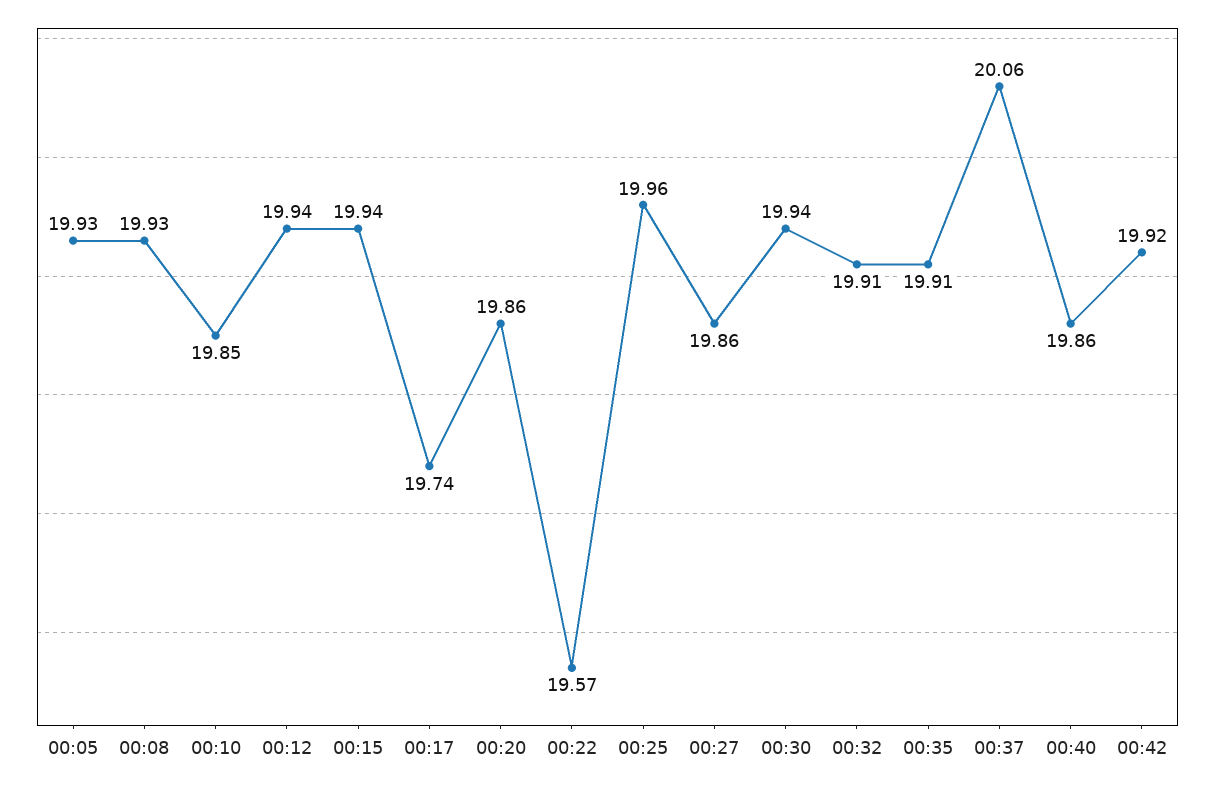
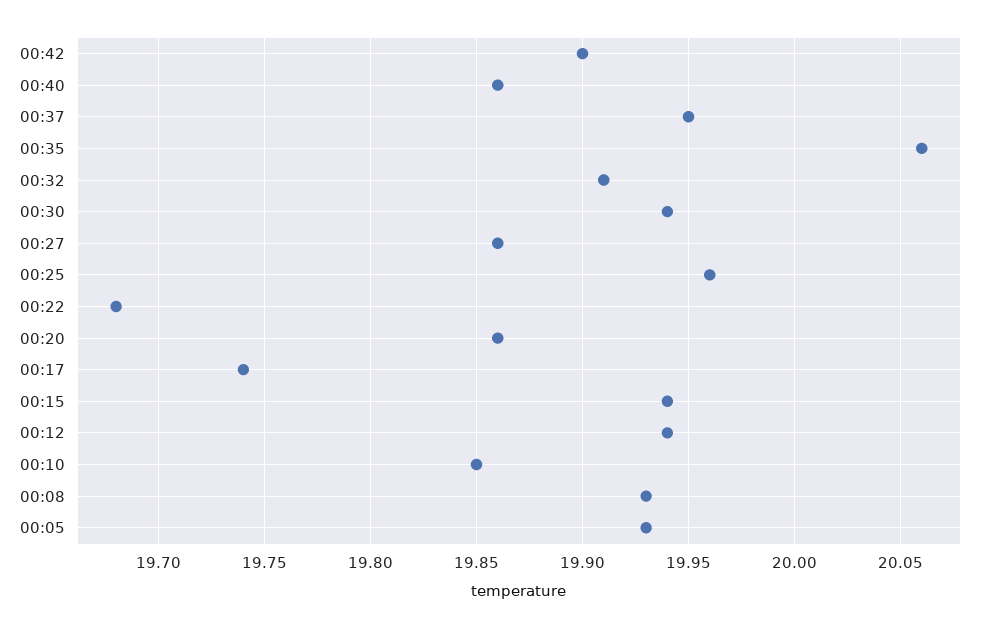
  {
    "00:05": 19.93,
    "00:08": 19.93,
    "00:10": 19.85,
    "00:12": 19.94,
    "00:15": 19.94,
    "00:17": 19.74,
    "00:20": 19.86,
-   "00:22": 19.57,
+   "00:22": 19.68,
    "00:25": 19.96,
    "00:27": 19.86,
    "00:30": 19.94,
    "00:32": 19.91,
-   "00:35": 19.91,
+   "00:35": 20.06,
-   "00:37": 20.06,
+   "00:37": 19.95,
    "00:40": 19.86,
-   "00:42": 19.92
+   "00:42": 19.9
  }

